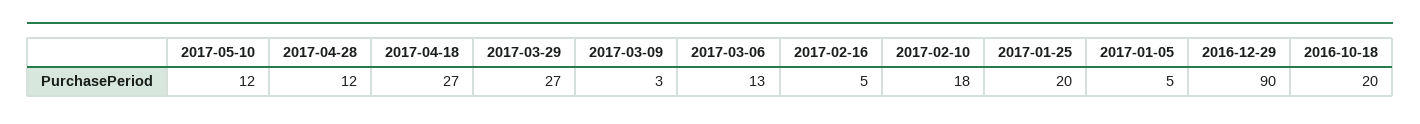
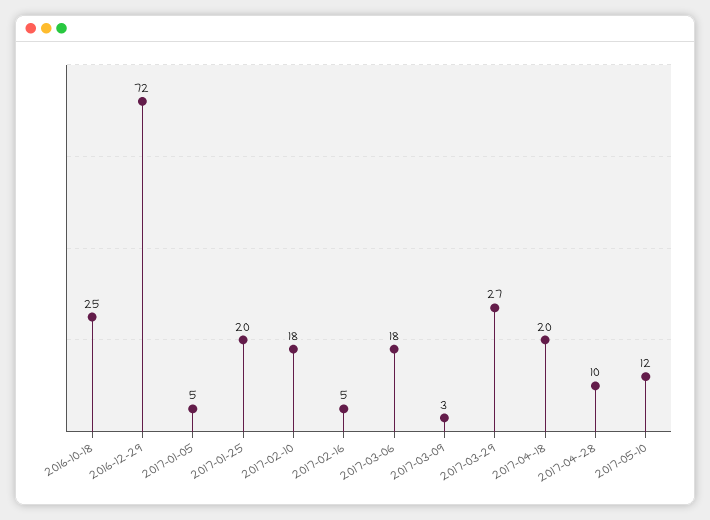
  {
    "2017-05-10": 12,
-   "2017-04-28": 12,
+   "2017-04-28": 10,
-   "2017-04-18": 27,
+   "2017-04-18": 20,
    "2017-03-29": 27,
    "2017-03-09": 3,
-   "2017-03-06": 13,
+   "2017-03-06": 18,
    "2017-02-16": 5,
    "2017-02-10": 18,
    "2017-01-25": 20,
    "2017-01-05": 5,
-   "2016-12-29": 90,
+   "2016-12-29": 72,
-   "2016-10-18": 20
+   "2016-10-18": 25
  }

